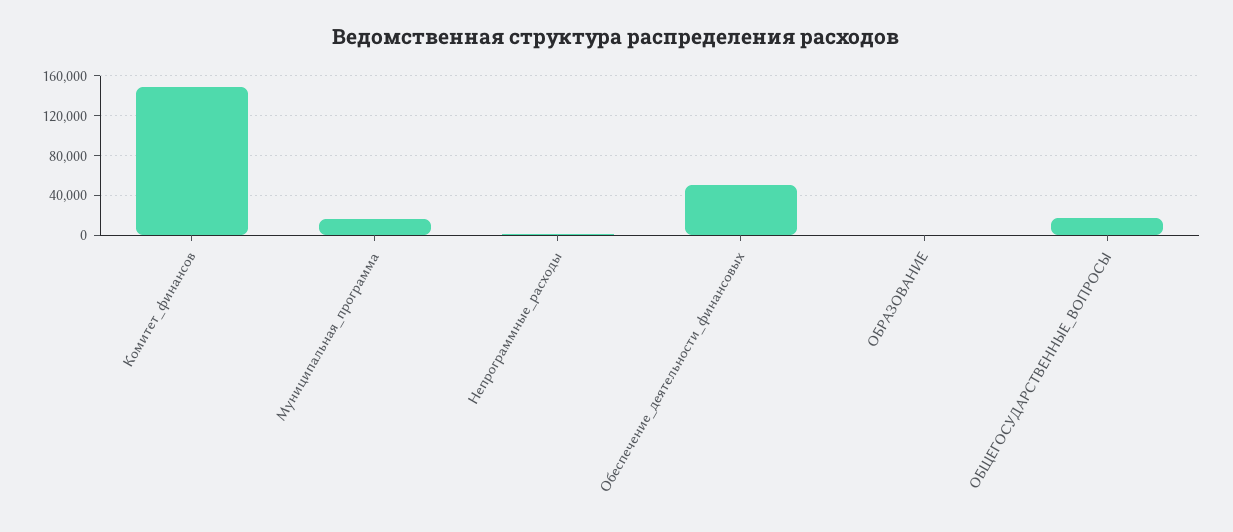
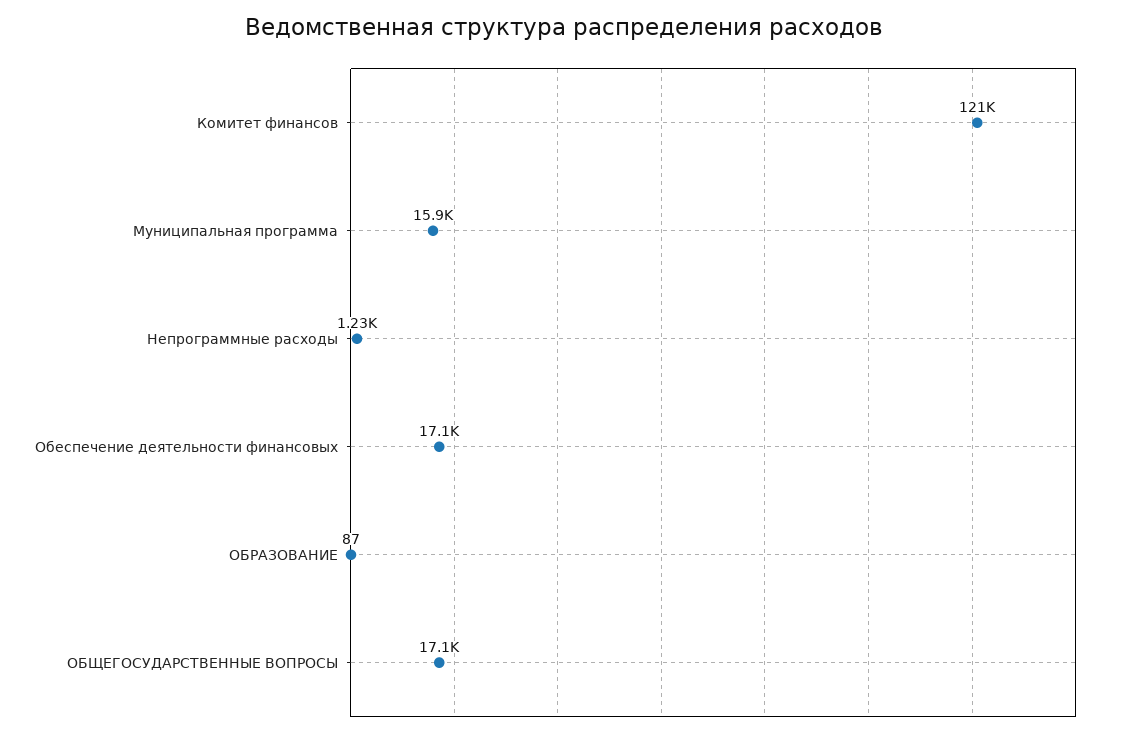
  {
-   "Комитет_финансов": 150000,
+   "Комитет_финансов": 121000,
    "Муниципальная_программа": 15900,
    "Непрограммные_расходы": 1230,
-   "Обеспечение_деятельности_финансовых": 50000,
+   "Обеспечение_деятельности_финансовых": 17100,
    "ОБРАЗОВАНИЕ": 87,
    "ОБЩЕГОСУДАРСТВЕННЫЕ_ВОПРОСЫ": 17100
  }

